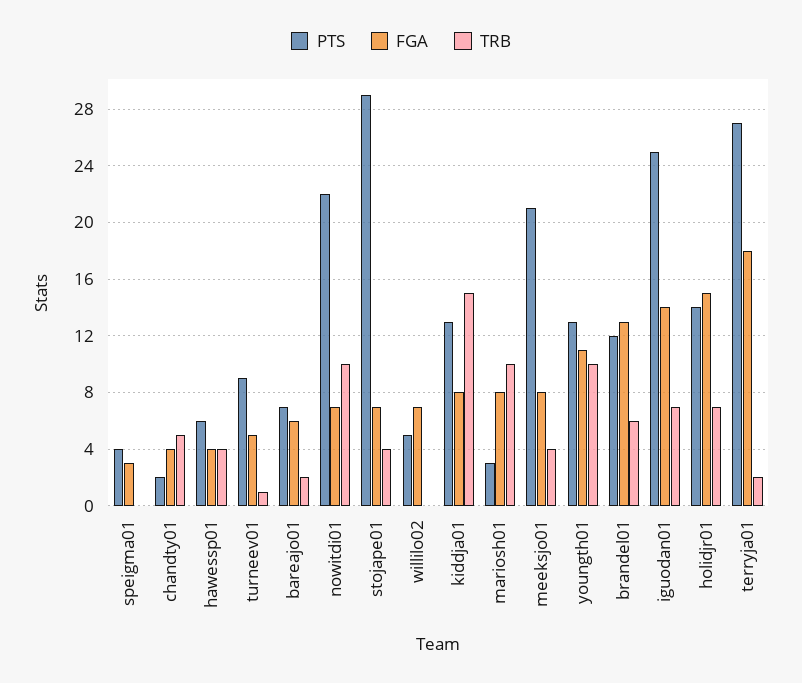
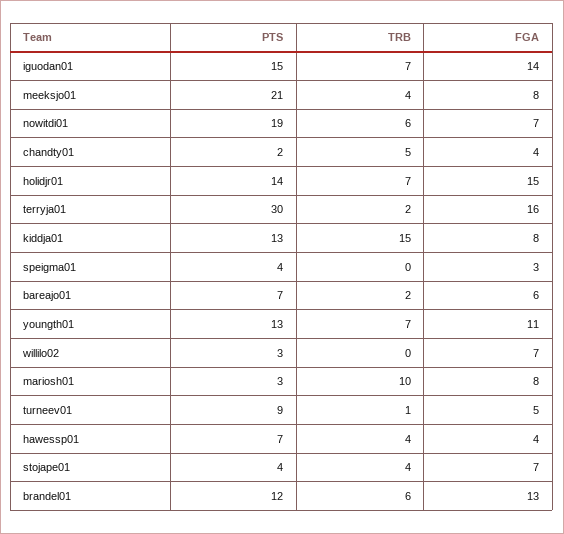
  {
    "PTS": {
      "speigma01": 4,
      "chandty01": 2,
-     "hawessp01": 6,
+     "hawessp01": 7,
      "turneev01": 9,
      "bareajo01": 7,
-     "nowitdi01": 22,
+     "nowitdi01": 19,
-     "stojape01": 29,
+     "stojape01": 4,
-     "willilo02": 5,
+     "willilo02": 3,
      "kiddja01": 13,
      "mariosh01": 3,
      "meeksjo01": 21,
      "youngth01": 13,
      "brandel01": 12,
-     "iguodan01": 25,
+     "iguodan01": 15,
      "holidjr01": 14,
-     "terryja01": 27
+     "terryja01": 30
    },
    "FGA": {
      "speigma01": 3,
      "chandty01": 4,
      "hawessp01": 4,
      "turneev01": 5,
      "bareajo01": 6,
      "nowitdi01": 7,
      "stojape01": 7,
      "willilo02": 7,
      "kiddja01": 8,
      "mariosh01": 8,
      "meeksjo01": 8,
      "youngth01": 11,
      "brandel01": 13,
      "iguodan01": 14,
      "holidjr01": 15,
-     "terryja01": 18
+     "terryja01": 16
    },
    "TRB": {
      "speigma01": 0,
      "chandty01": 5,
      "hawessp01": 4,
      "turneev01": 1,
      "bareajo01": 2,
-     "nowitdi01": 10,
+     "nowitdi01": 6,
      "stojape01": 4,
      "willilo02": 0,
      "kiddja01": 15,
      "mariosh01": 10,
      "meeksjo01": 4,
-     "youngth01": 10,
+     "youngth01": 7,
      "brandel01": 6,
      "iguodan01": 7,
      "holidjr01": 7,
      "terryja01": 2
    }
  }

